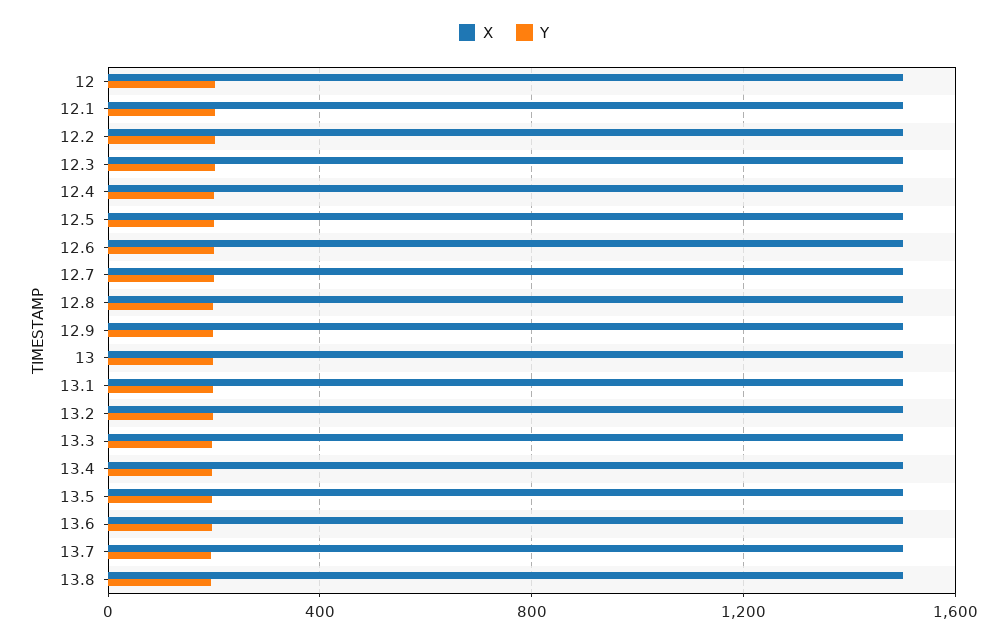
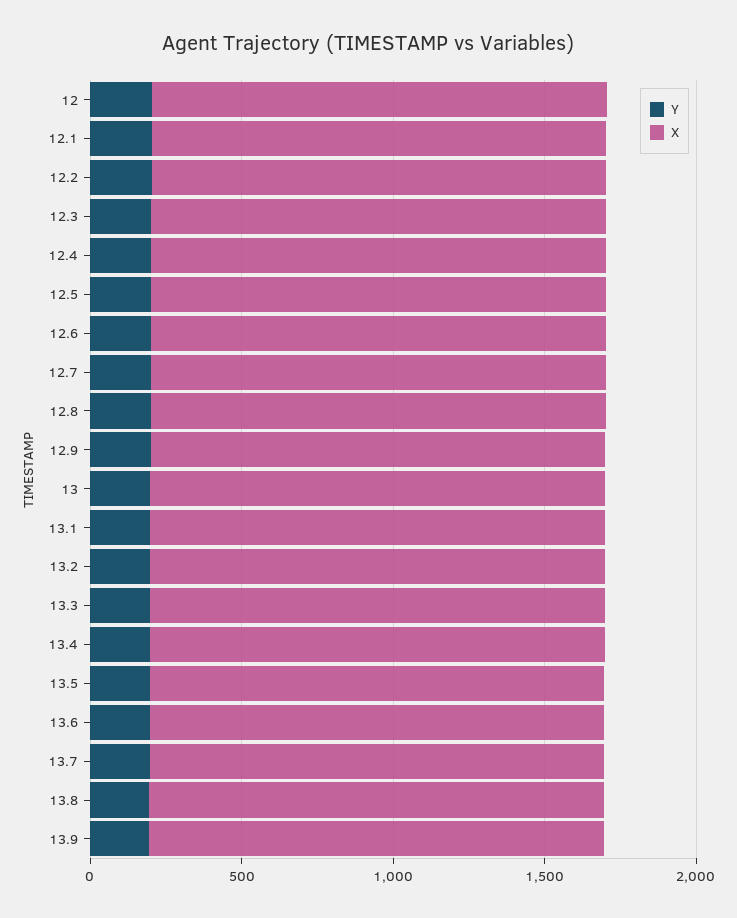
  {
    "X": {
      "12": 1500,
      "12.1": 1500,
      "12.2": 1500,
      "12.3": 1500,
      "12.4": 1500,
      "12.5": 1500,
      "12.6": 1500,
      "12.7": 1500,
      "12.8": 1500,
      "12.9": 1500,
      "13": 1500,
      "13.1": 1500,
      "13.2": 1500,
      "13.3": 1500,
      "13.4": 1500,
      "13.5": 1500,
      "13.6": 1500,
      "13.7": 1500,
-     "13.8": 1500
+     "13.8": 1500,
+     "13.9": 1500
    },
    "Y": {
      "12": 200,
      "12.1": 200,
      "12.2": 200,
      "12.3": 200,
      "12.4": 200,
      "12.5": 200,
      "12.6": 200,
      "12.7": 200,
      "12.8": 200,
      "12.9": 200,
      "13": 200,
      "13.1": 200,
      "13.2": 200,
      "13.3": 200,
      "13.4": 200,
      "13.5": 200,
      "13.6": 200,
      "13.7": 200,
-     "13.8": 200
+     "13.8": 200,
+     "13.9": 200
    }
  }

